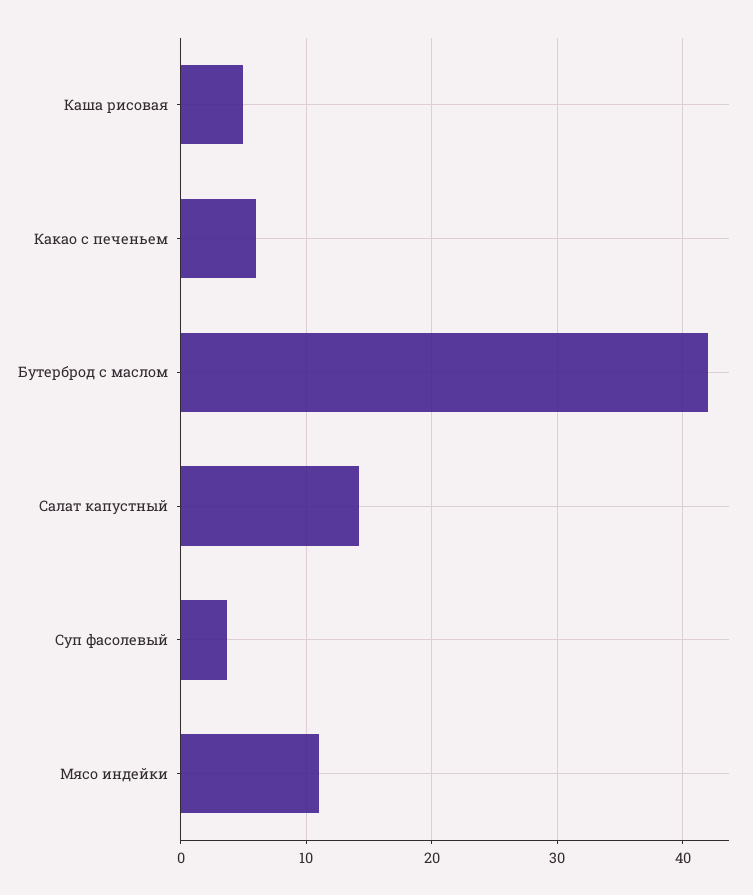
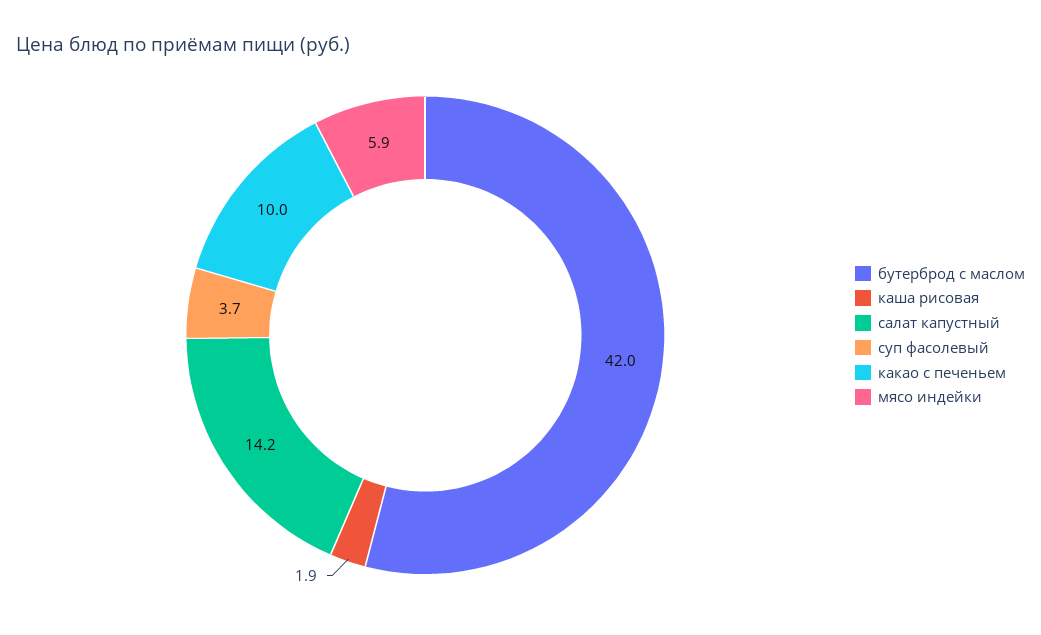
  {
-   "Каша рисовая": 5,
+   "Каша рисовая": 1.9,
-   "Какао с печеньем": 6,
+   "Какао с печеньем": 10,
    "Бутерброд с маслом": 42,
    "Салат капустный": 14.2,
    "Суп фасолевый": 3.7,
-   "Мясо индейки": 11
+   "Мясо индейки": 5.9
  }

